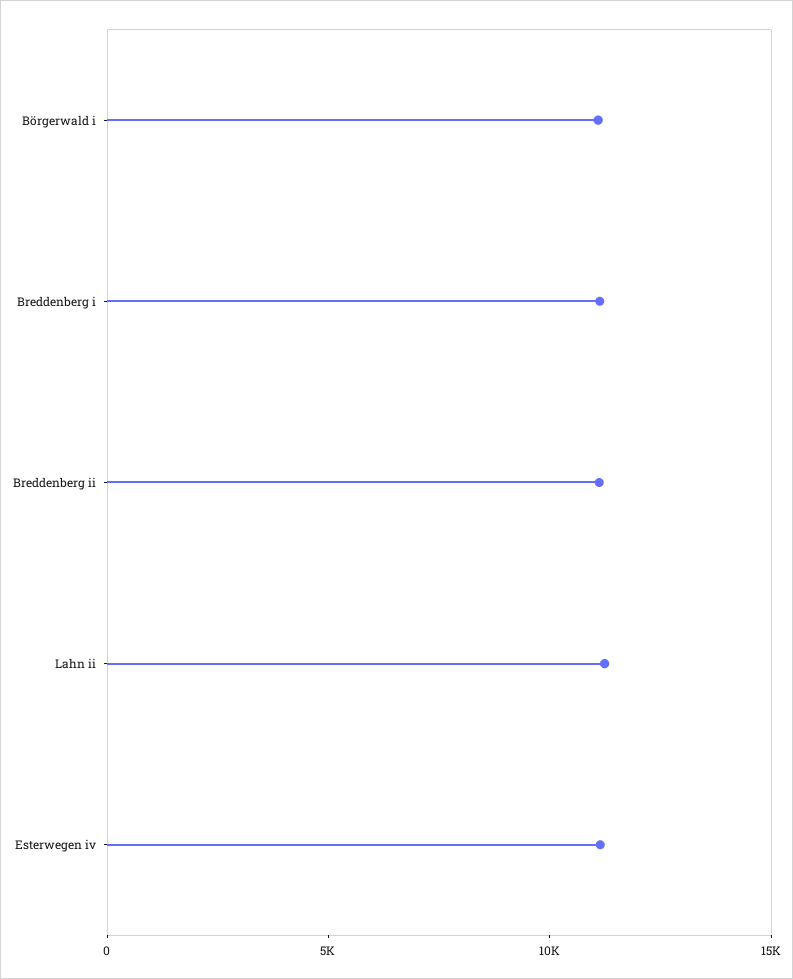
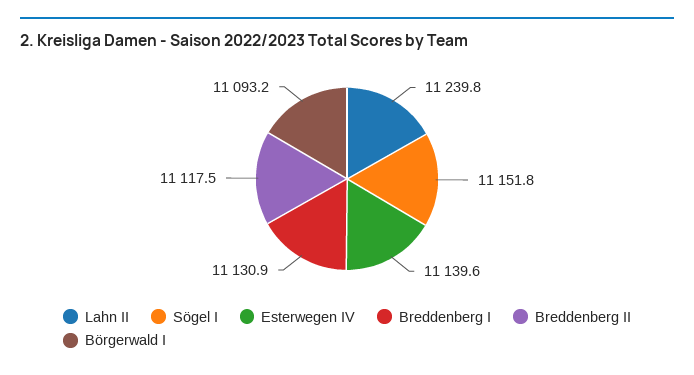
  {
    "Börgerwald i": 11093.2,
    "Breddenberg i": 11130.9,
    "Breddenberg ii": 11117.5,
    "Lahn ii": 11239.8,
-   "Esterwegen iv": 11139.6
+   "Esterwegen iv": 11139.6,
+   "Sögel I": 11151.8
  }

